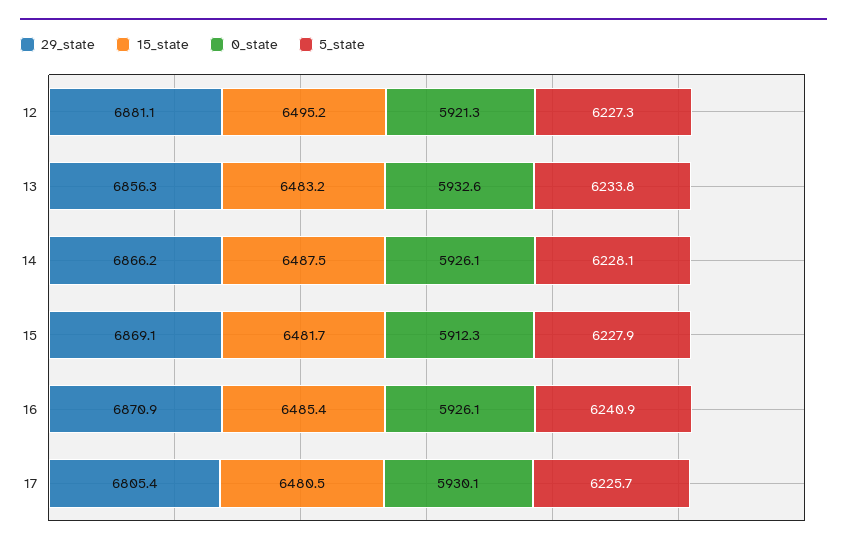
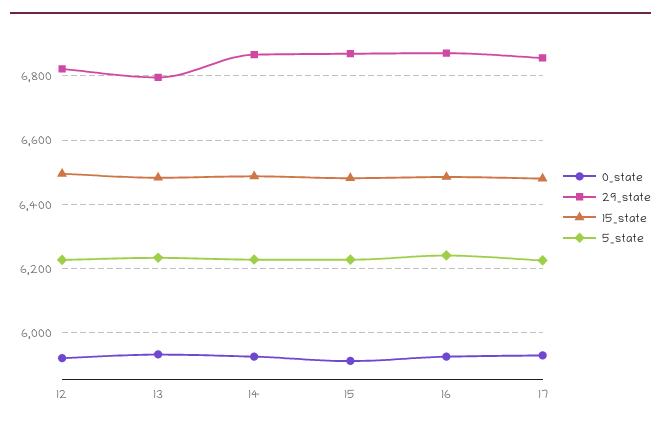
  {
    "29_state": {
-     "12": 6881.1,
+     "12": 6820,
-     "13": 6856.3,
+     "13": 6800,
      "14": 6866.2,
      "15": 6869.1,
      "16": 6870.9,
-     "17": 6805.4
+     "17": 6860
    },
    "15_state": {
      "12": 6495.2,
      "13": 6483.2,
      "14": 6487.5,
      "15": 6481.7,
      "16": 6485.4,
      "17": 6480.5
    },
    "0_state": {
      "12": 5921.3,
      "13": 5932.6,
      "14": 5926.1,
      "15": 5912.3,
      "16": 5926.1,
      "17": 5930.1
    },
    "5_state": {
      "12": 6227.3,
      "13": 6233.8,
      "14": 6228.1,
      "15": 6227.9,
      "16": 6240.9,
      "17": 6225.7
    }
  }

